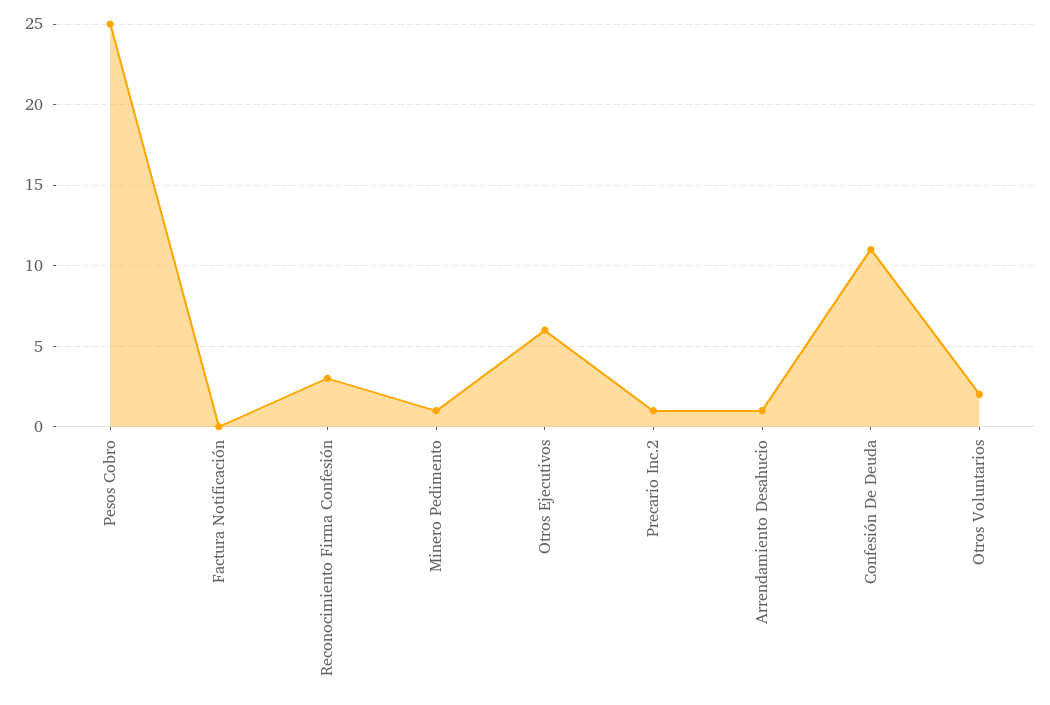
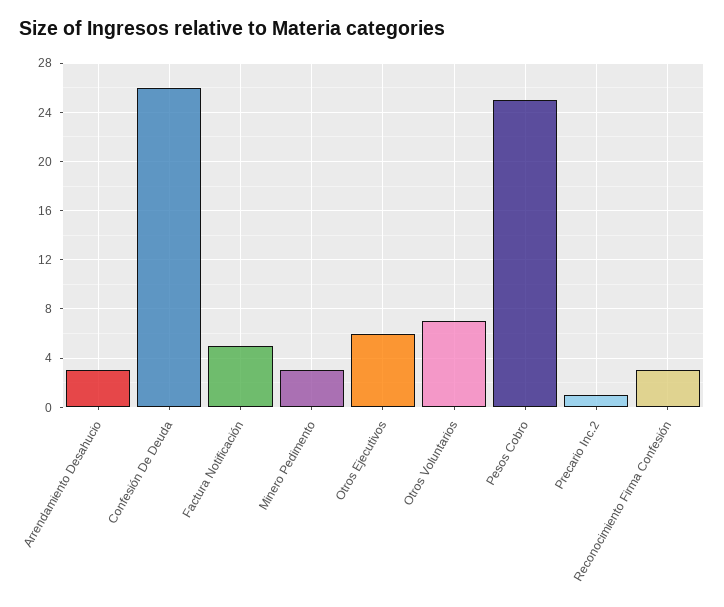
  {
    "Pesos Cobro": 25,
-   "Factura Notificación": 0,
+   "Factura Notificación": 5,
    "Reconocimiento Firma Confesión": 3,
-   "Minero Pedimento": 1,
+   "Minero Pedimento": 3,
    "Otros Ejecutivos": 6,
    "Precario Inc.2": 1,
-   "Arrendamiento Desahucio": 1,
+   "Arrendamiento Desahucio": 3,
-   "Confesión De Deuda": 11,
+   "Confesión De Deuda": 26,
-   "Otros Voluntarios": 2
+   "Otros Voluntarios": 7
  }

